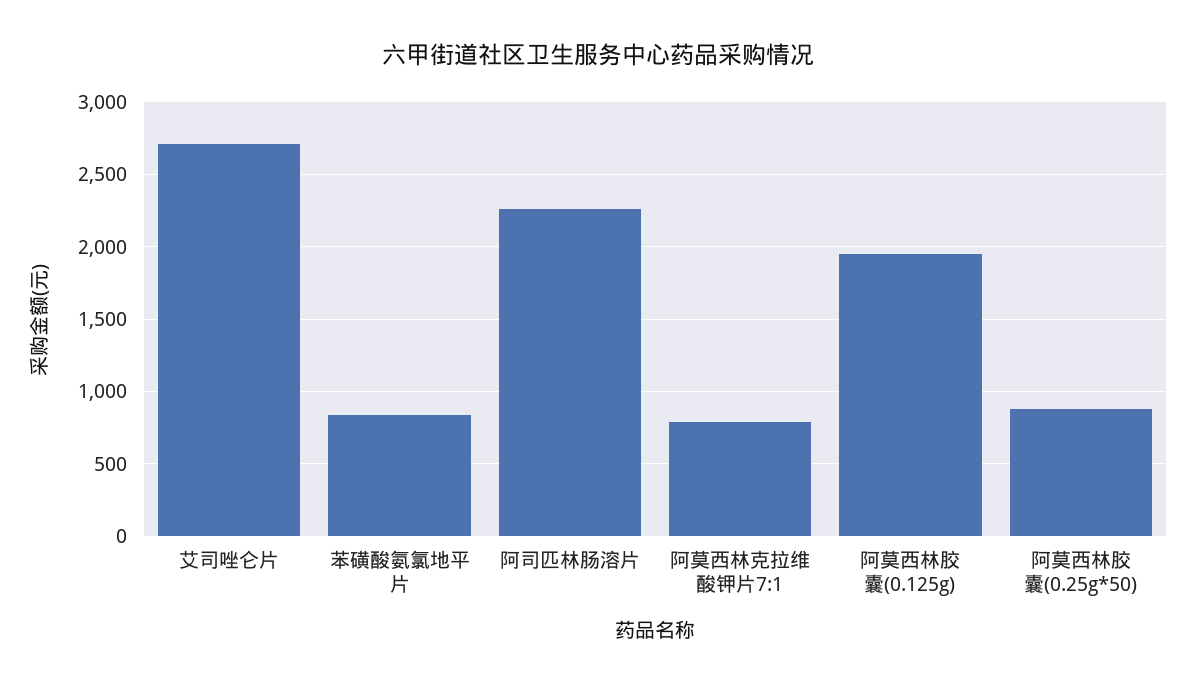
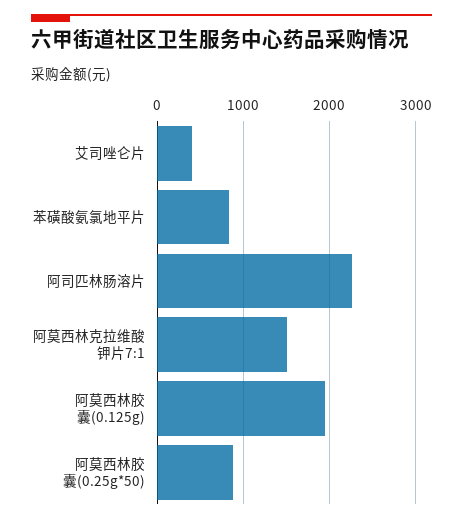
  {
-   "艾司唑仑片": 2700,
+   "艾司唑仑片": 400,
    "苯磺酸氨氯地平片": 850,
    "阿司匹林肠溶片": 2250,
-   "阿莫西林克拉维酸钾片7:1": 800,
+   "阿莫西林克拉维酸钾片7:1": 1500,
    "阿莫西林胶囊(0.125g)": 1950,
    "阿莫西林胶囊(0.25g*50)": 900
  }

